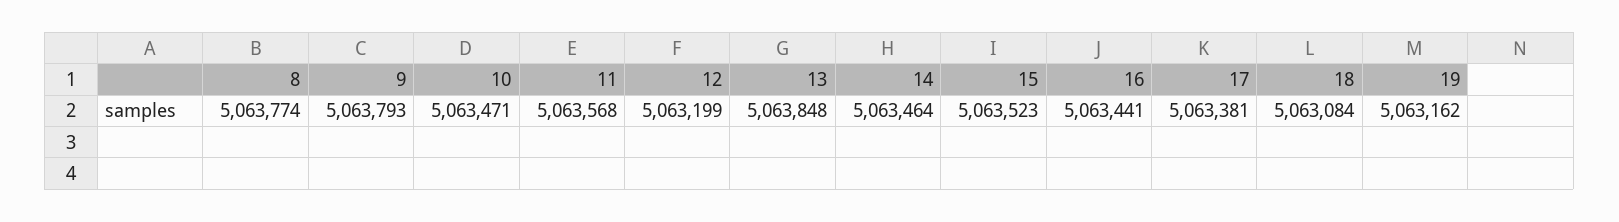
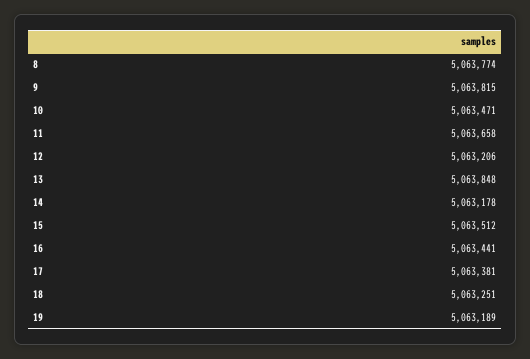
  {
    "8": 5063774,
-   "9": 5063793,
+   "9": 5063815,
    "10": 5063471,
-   "11": 5063568,
+   "11": 5063658,
-   "12": 5063199,
+   "12": 5063206,
    "13": 5063848,
-   "14": 5063464,
+   "14": 5063178,
-   "15": 5063523,
+   "15": 5063512,
    "16": 5063441,
    "17": 5063381,
-   "18": 5063084,
+   "18": 5063251,
-   "19": 5063162
+   "19": 5063189
  }

